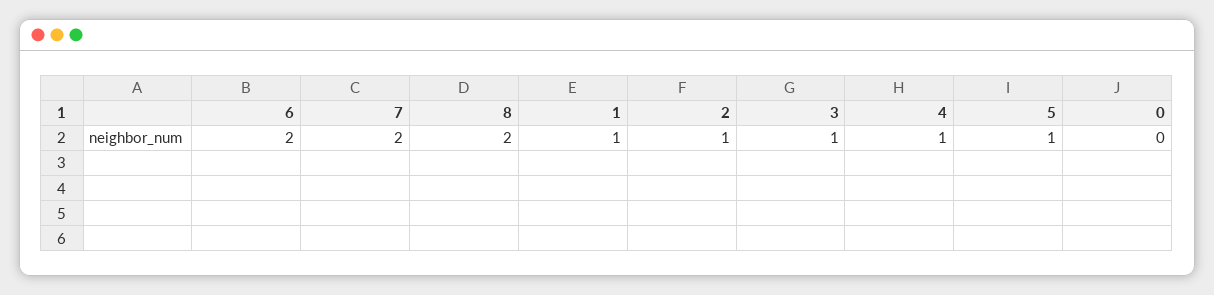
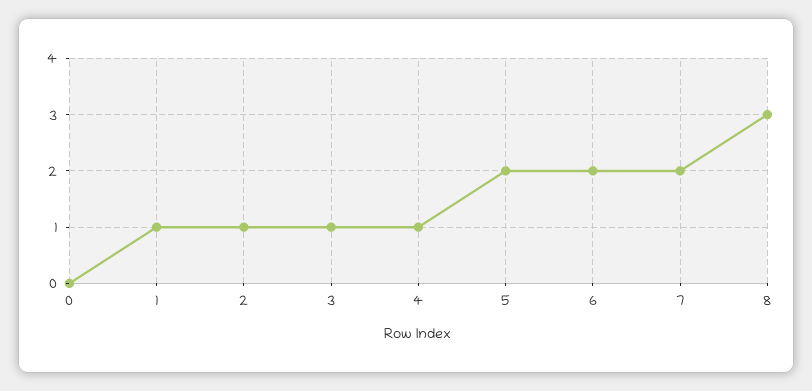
  {
    "6": 2,
    "7": 2,
-   "8": 2,
+   "8": 3,
    "1": 1,
    "2": 1,
    "3": 1,
    "4": 1,
-   "5": 1,
+   "5": 2,
    "0": 0
  }

